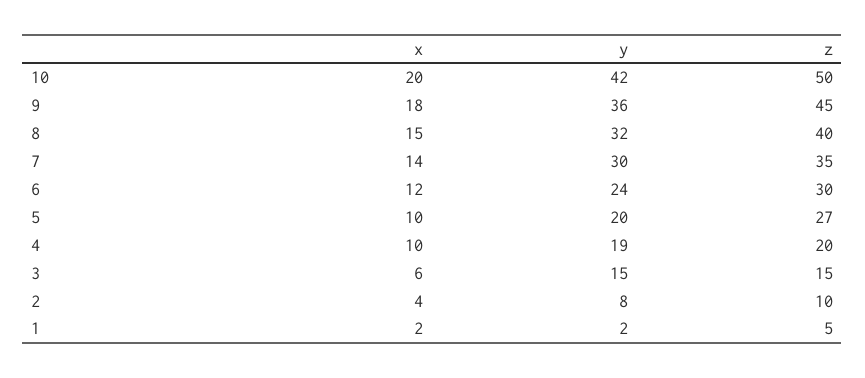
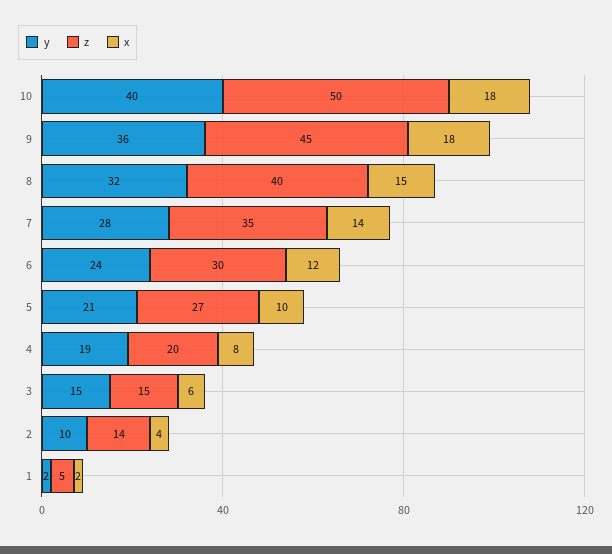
  {
    "x": {
-     "10": 20,
+     "10": 18,
      "9": 18,
      "8": 15,
      "7": 14,
      "6": 12,
      "5": 10,
-     "4": 10,
+     "4": 8,
      "3": 6,
      "2": 4,
      "1": 2
    },
    "y": {
-     "10": 42,
+     "10": 40,
      "9": 36,
      "8": 32,
-     "7": 30,
+     "7": 28,
      "6": 24,
-     "5": 20,
+     "5": 21,
      "4": 19,
      "3": 15,
-     "2": 8,
+     "2": 10,
      "1": 2
    },
    "z": {
      "10": 50,
      "9": 45,
      "8": 40,
      "7": 35,
      "6": 30,
      "5": 27,
      "4": 20,
      "3": 15,
-     "2": 10,
+     "2": 14,
      "1": 5
    }
  }

